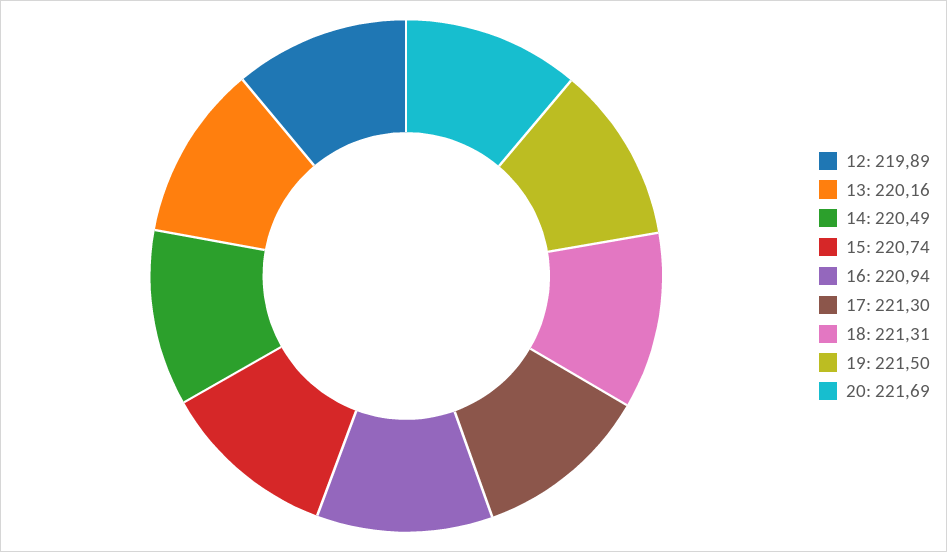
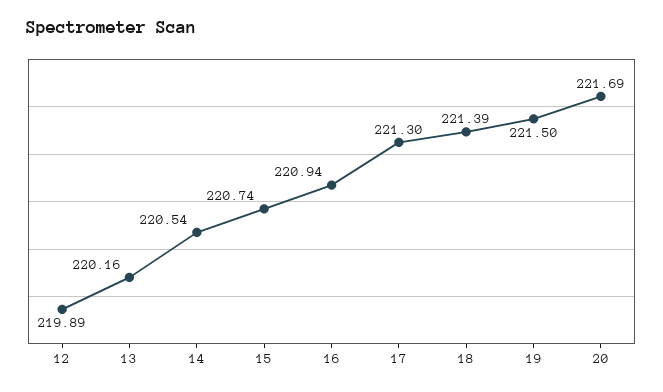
  {
    "12": 219.89,
    "13": 220.16,
-   "14": 220.49,
+   "14": 220.54,
    "15": 220.74,
    "16": 220.94,
    "17": 221.3,
-   "18": 221.31,
+   "18": 221.39,
    "19": 221.5,
    "20": 221.69
  }

